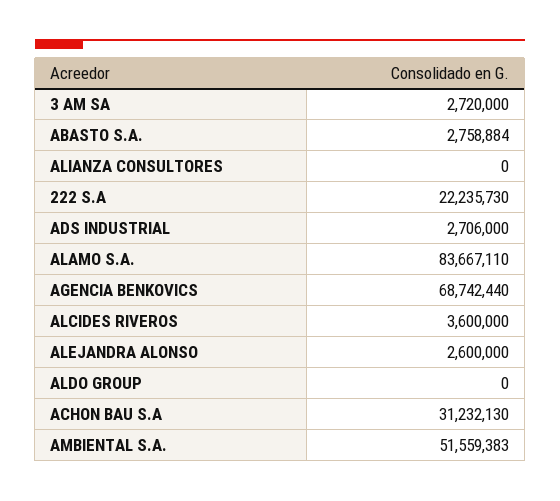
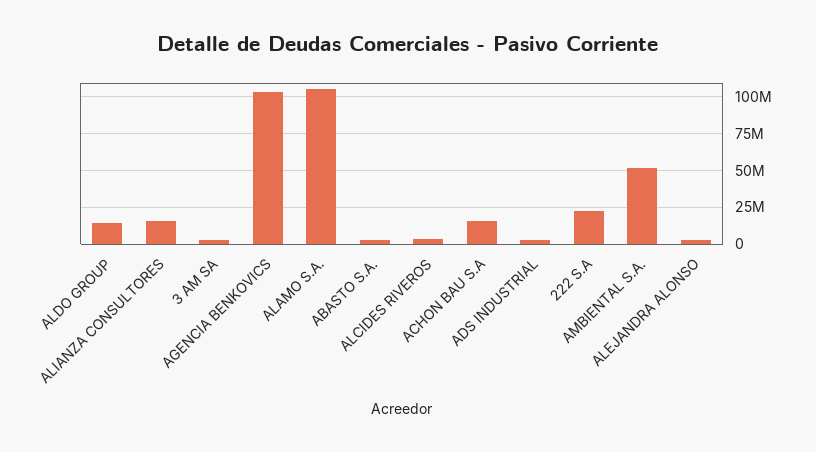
  {
    "3 AM SA": 2720000,
    "ABASTO S.A.": 2758884,
-   "ALIANZA CONSULTORES": 0,
+   "ALIANZA CONSULTORES": 15000000,
    "222 S.A": 22235730,
    "ADS INDUSTRIAL": 2706000,
-   "ALAMO S.A.": 83667110,
+   "ALAMO S.A.": 105000000,
-   "AGENCIA BENKOVICS": 68742440,
+   "AGENCIA BENKOVICS": 105000000,
    "ALCIDES RIVEROS": 3600000,
    "ALEJANDRA ALONSO": 2600000,
-   "ALDO GROUP": 0,
+   "ALDO GROUP": 15000000,
-   "ACHON BAU S.A": 31232130,
+   "ACHON BAU S.A": 15000000,
    "AMBIENTAL S.A.": 51559383
  }

